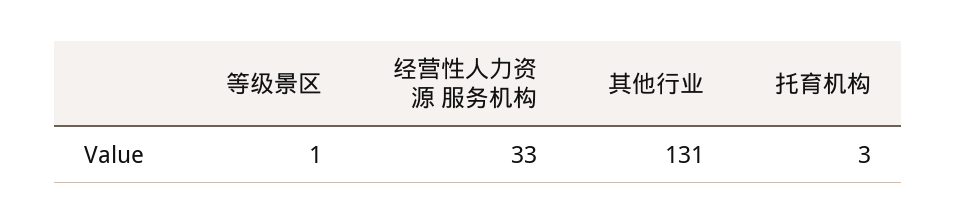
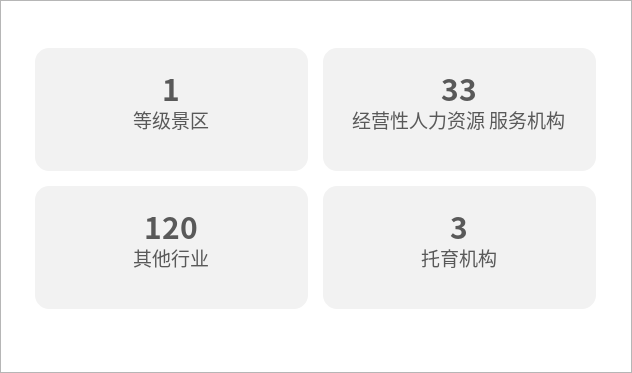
  {
    "等级景区": 1,
    "经营性人力资源 服务机构": 33,
-   "其他行业": 131,
+   "其他行业": 120,
    "托育机构": 3
  }

